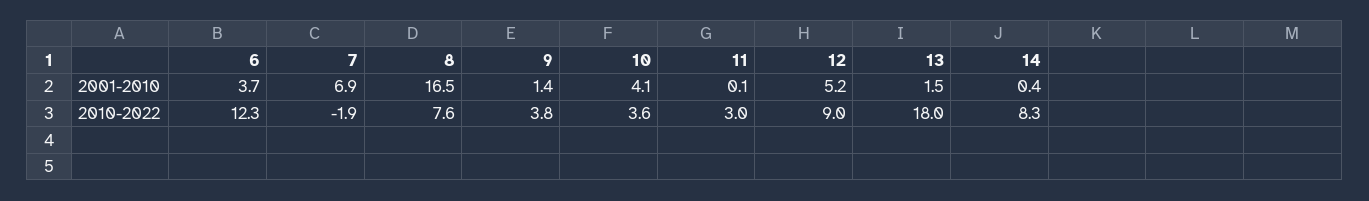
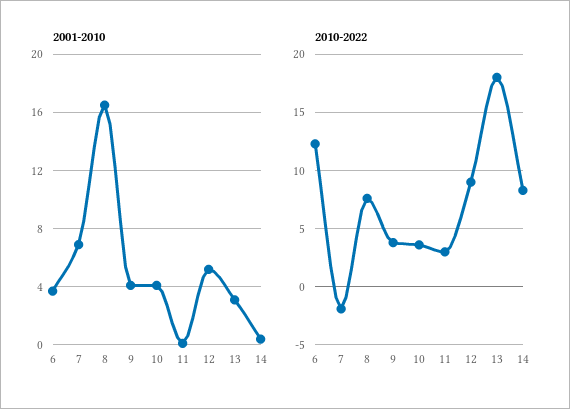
  {
    "2001-2010": {
      "6": 3.7,
      "7": 6.9,
      "8": 16.5,
-     "9": 1.4,
+     "9": 4,
      "10": 4.1,
      "11": 0.1,
      "12": 5.2,
-     "13": 1.5,
+     "13": 3,
      "14": 0.4
    },
    "2010-2022": {
      "6": 12.3,
      "7": -1.9,
      "8": 7.6,
      "9": 3.8,
      "10": 3.6,
      "11": 3,
      "12": 9,
      "13": 18,
      "14": 8.3
    }
  }

